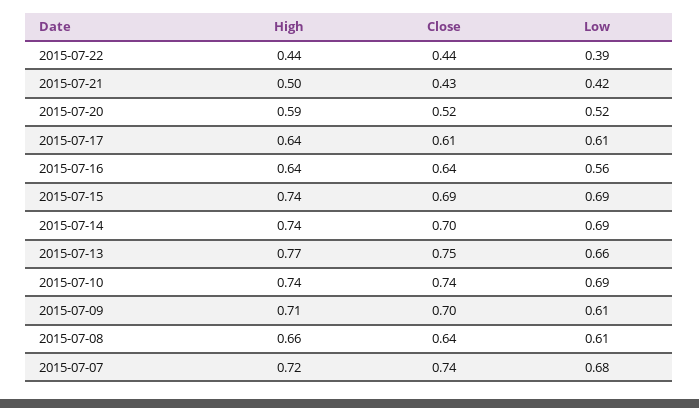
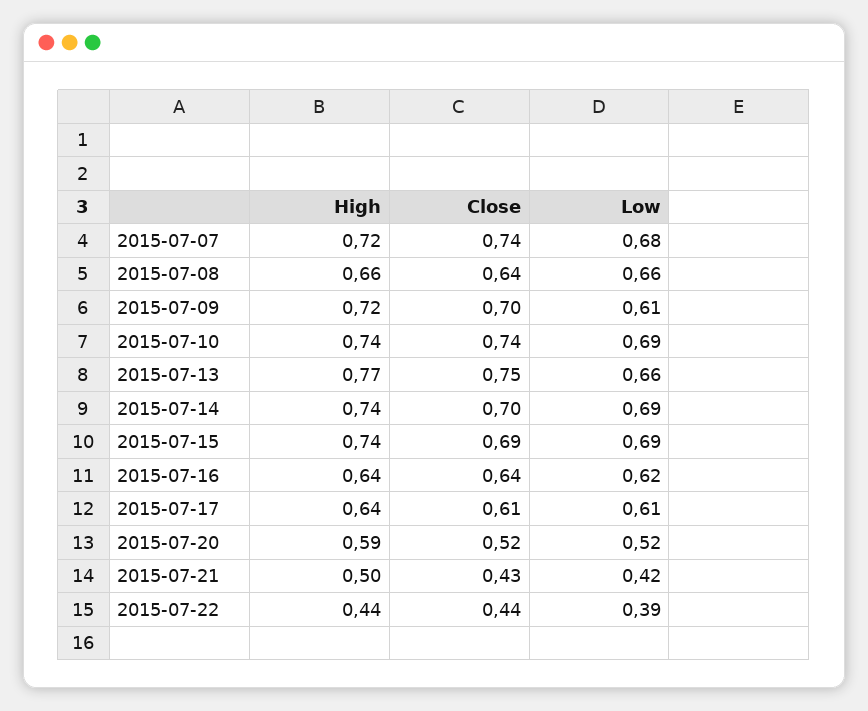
  {
    "High": {
      "2015-07-22": 0.44,
      "2015-07-21": 0.5,
      "2015-07-20": 0.59,
      "2015-07-17": 0.64,
      "2015-07-16": 0.64,
      "2015-07-15": 0.74,
      "2015-07-14": 0.74,
      "2015-07-13": 0.77,
      "2015-07-10": 0.74,
-     "2015-07-09": 0.71,
+     "2015-07-09": 0.72,
      "2015-07-08": 0.66,
      "2015-07-07": 0.72
    },
    "Close": {
      "2015-07-22": 0.44,
      "2015-07-21": 0.43,
      "2015-07-20": 0.52,
      "2015-07-17": 0.61,
      "2015-07-16": 0.64,
      "2015-07-15": 0.69,
      "2015-07-14": 0.7,
      "2015-07-13": 0.75,
      "2015-07-10": 0.74,
      "2015-07-09": 0.7,
      "2015-07-08": 0.64,
      "2015-07-07": 0.74
    },
    "Low": {
      "2015-07-22": 0.39,
      "2015-07-21": 0.42,
      "2015-07-20": 0.52,
      "2015-07-17": 0.61,
-     "2015-07-16": 0.56,
+     "2015-07-16": 0.62,
      "2015-07-15": 0.69,
      "2015-07-14": 0.69,
      "2015-07-13": 0.66,
      "2015-07-10": 0.69,
      "2015-07-09": 0.61,
-     "2015-07-08": 0.61,
+     "2015-07-08": 0.66,
      "2015-07-07": 0.68
    }
  }

